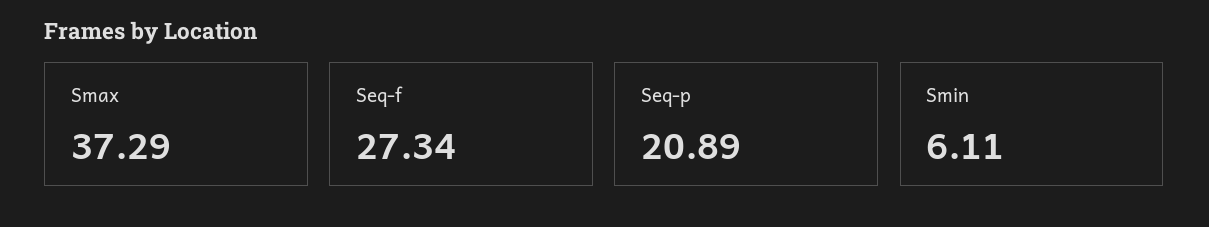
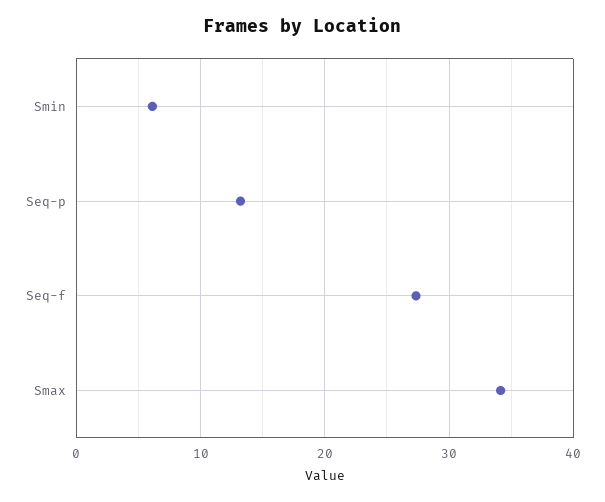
  {
-   "Smax": 37.29,
+   "Smax": 34,
    "Seq-f": 27.34,
-   "Seq-p": 20.89,
+   "Seq-p": 13,
    "Smin": 6.11
  }

